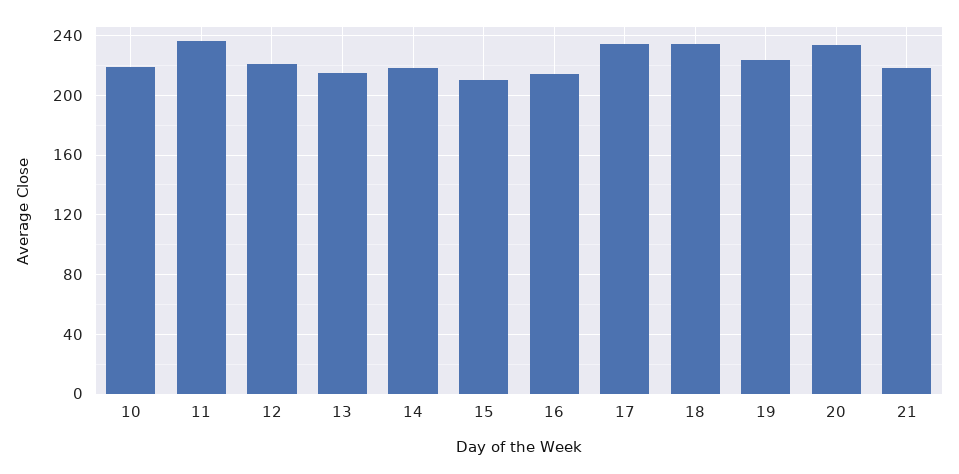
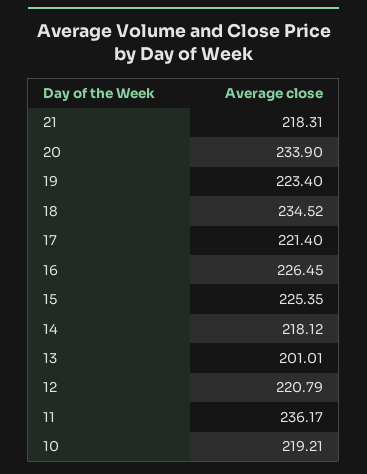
  {
    "10": 219.21,
    "11": 236.17,
    "12": 220.79,
-   "13": 215,
+   "13": 201.01,
    "14": 218.12,
-   "15": 210,
+   "15": 225.35,
-   "16": 215,
+   "16": 226.45,
-   "17": 235,
+   "17": 221.4,
    "18": 234.52,
    "19": 223.4,
    "20": 233.9,
    "21": 218.31
  }

